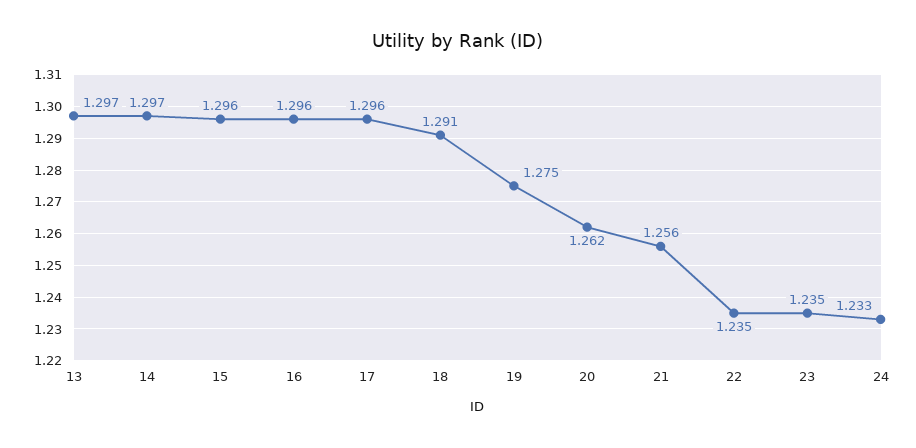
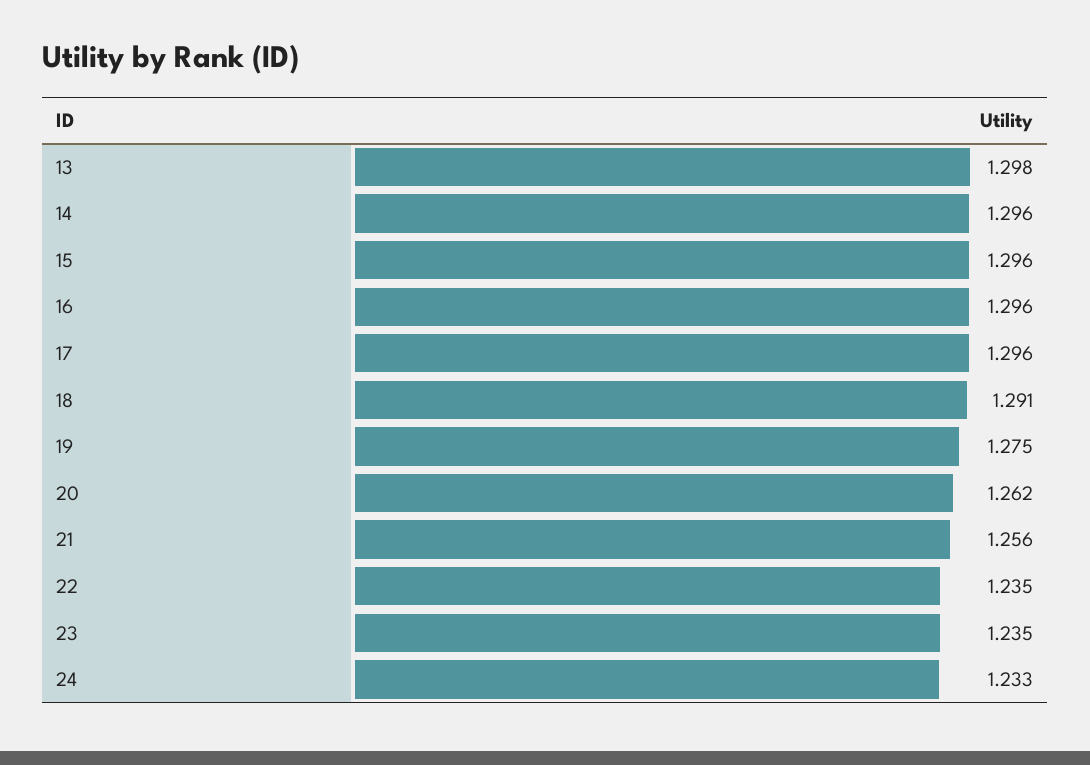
  {
-   "13": 1.297,
+   "13": 1.298,
-   "14": 1.297,
+   "14": 1.296,
    "15": 1.296,
    "16": 1.296,
    "17": 1.296,
    "18": 1.291,
    "19": 1.275,
    "20": 1.262,
    "21": 1.256,
    "22": 1.235,
    "23": 1.235,
    "24": 1.233
  }

